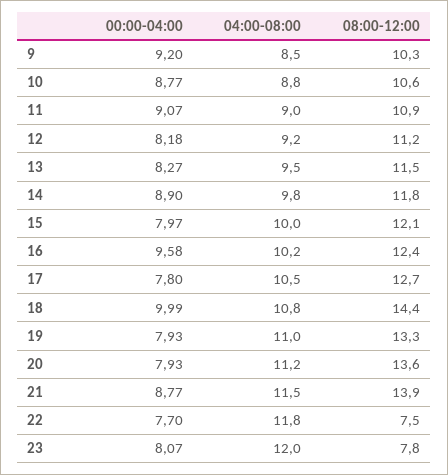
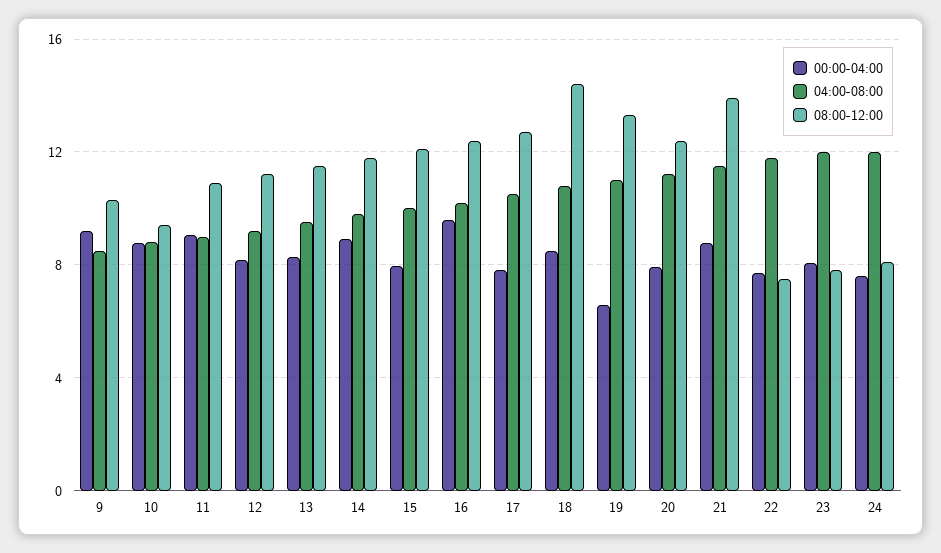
  {
    "00:00-04:00": {
      "9": 9.2,
      "10": 8.77,
      "11": 9.07,
      "12": 8.18,
      "13": 8.27,
      "14": 8.9,
      "15": 7.97,
      "16": 9.58,
      "17": 7.8,
-     "18": 9.99,
+     "18": 8.5,
-     "19": 7.93,
+     "19": 6.5,
      "20": 7.93,
      "21": 8.77,
      "22": 7.7,
-     "23": 8.07
+     "23": 8.07,
+     "24": 7.5
    },
    "04:00-08:00": {
      "9": 8.5,
      "10": 8.8,
      "11": 9,
      "12": 9.2,
      "13": 9.5,
      "14": 9.8,
      "15": 10,
      "16": 10.2,
      "17": 10.5,
      "18": 10.8,
      "19": 11,
      "20": 11.2,
      "21": 11.5,
      "22": 11.8,
-     "23": 12
+     "23": 12,
+     "24": 12
    },
    "08:00-12:00": {
      "9": 10.3,
-     "10": 10.6,
+     "10": 9.5,
      "11": 10.9,
      "12": 11.2,
      "13": 11.5,
      "14": 11.8,
      "15": 12.1,
      "16": 12.4,
      "17": 12.7,
      "18": 14.4,
      "19": 13.3,
-     "20": 13.6,
+     "20": 12.5,
      "21": 13.9,
      "22": 7.5,
-     "23": 7.8
+     "23": 7.8,
+     "24": 8
    }
  }

